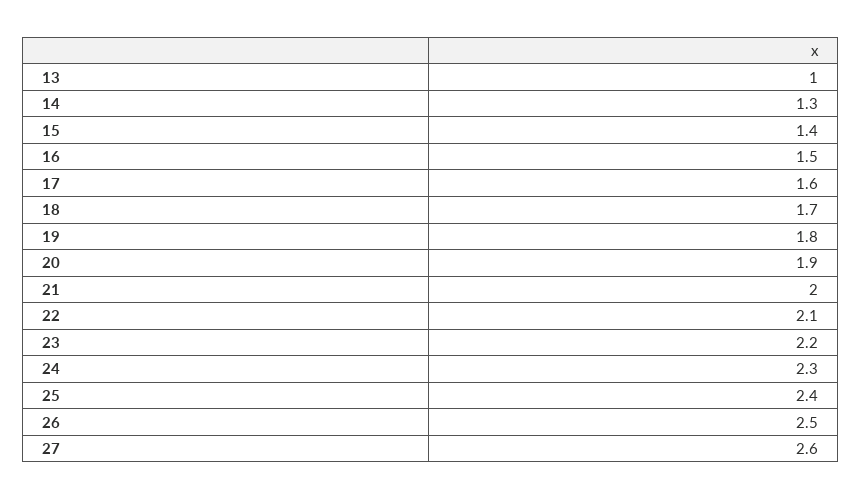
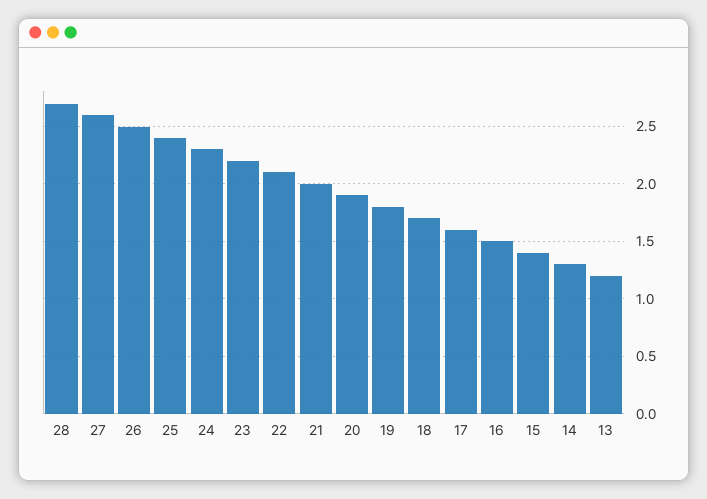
  {
-   "13": 1,
+   "13": 1.2,
    "14": 1.3,
    "15": 1.4,
    "16": 1.5,
    "17": 1.6,
    "18": 1.7,
    "19": 1.8,
    "20": 1.9,
    "21": 2,
    "22": 2.1,
    "23": 2.2,
    "24": 2.3,
    "25": 2.4,
    "26": 2.5,
-   "27": 2.6
+   "27": 2.6,
+   "28": 2.7
  }

